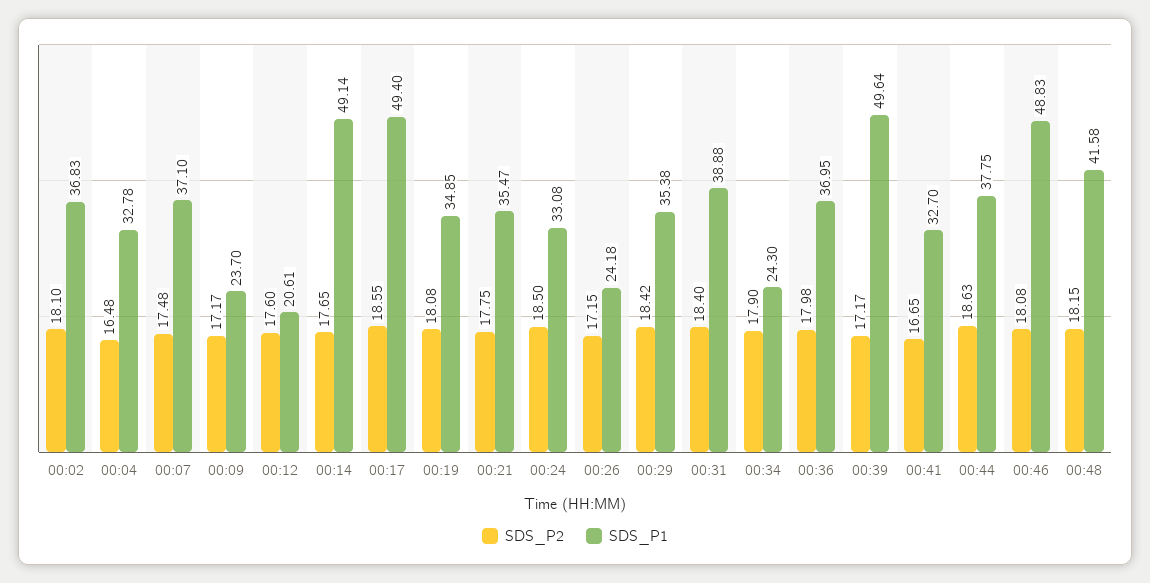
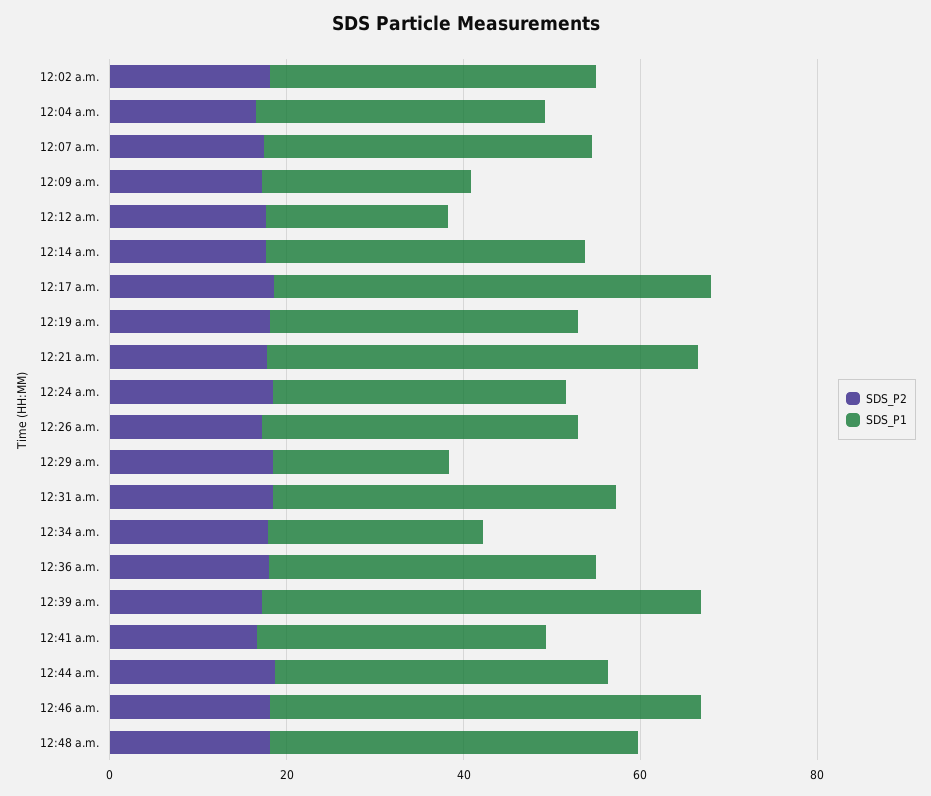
  {
    "SDS_P2": {
      "00:02": 18.1,
      "00:04": 16.48,
      "00:07": 17.48,
      "00:09": 17.17,
      "00:12": 17.6,
      "00:14": 17.65,
      "00:17": 18.55,
      "00:19": 18.08,
      "00:21": 17.75,
      "00:24": 18.5,
      "00:26": 17.15,
      "00:29": 18.42,
      "00:31": 18.4,
      "00:34": 17.9,
      "00:36": 17.98,
      "00:39": 17.17,
      "00:41": 16.65,
      "00:44": 18.63,
      "00:46": 18.08,
      "00:48": 18.15
    },
    "SDS_P1": {
      "00:02": 36.83,
      "00:04": 32.78,
      "00:07": 37.1,
      "00:09": 23.7,
      "00:12": 20.61,
-     "00:14": 49.14,
+     "00:14": 35,
      "00:17": 49.4,
      "00:19": 34.85,
-     "00:21": 35.47,
+     "00:21": 50,
      "00:24": 33.08,
-     "00:26": 24.18,
+     "00:26": 35,
-     "00:29": 35.38,
+     "00:29": 20,
      "00:31": 38.88,
      "00:34": 24.3,
      "00:36": 36.95,
      "00:39": 49.64,
      "00:41": 32.7,
      "00:44": 37.75,
      "00:46": 48.83,
      "00:48": 41.58
    }
  }

